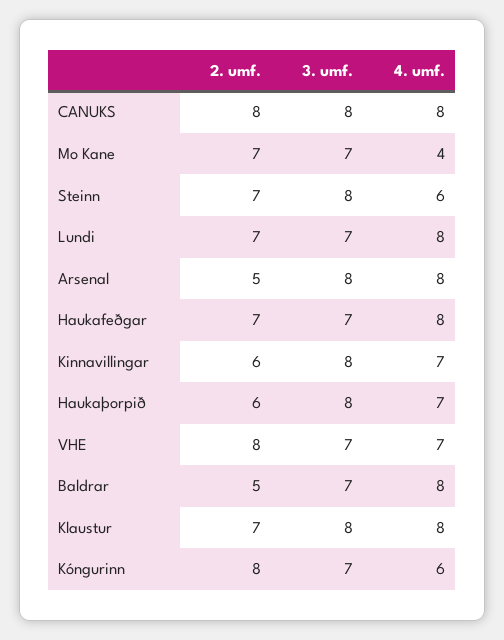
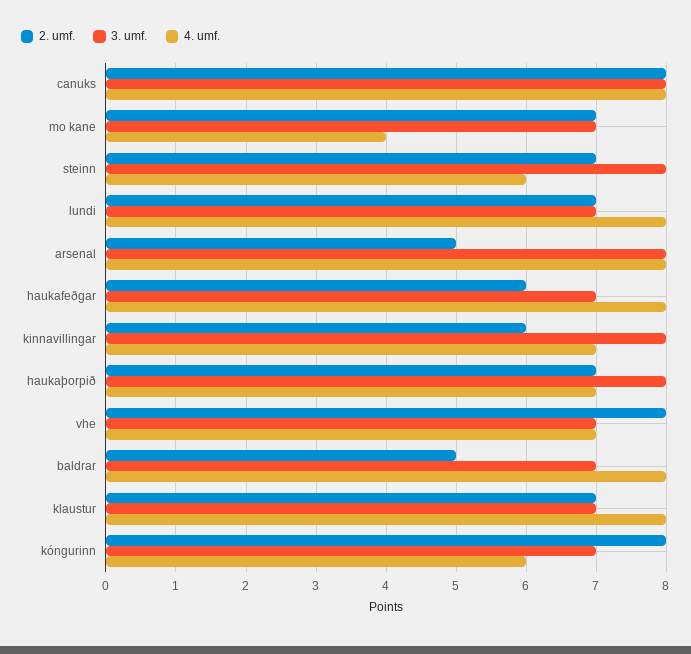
  {
    "2. umf.": {
      "CANUKS": 8,
      "Mo Kane": 7,
      "Steinn": 7,
      "Lundi": 7,
      "Arsenal": 5,
-     "Haukafeðgar": 7,
+     "Haukafeðgar": 6,
      "Kinnavillingar": 6,
-     "Haukaþorpið": 6,
+     "Haukaþorpið": 7,
      "VHE": 8,
      "Baldrar": 5,
      "Klaustur": 7,
      "Kóngurinn": 8
    },
    "3. umf.": {
      "CANUKS": 8,
      "Mo Kane": 7,
      "Steinn": 8,
      "Lundi": 7,
      "Arsenal": 8,
      "Haukafeðgar": 7,
      "Kinnavillingar": 8,
      "Haukaþorpið": 8,
      "VHE": 7,
      "Baldrar": 7,
-     "Klaustur": 8,
+     "Klaustur": 7,
      "Kóngurinn": 7
    },
    "4. umf.": {
      "CANUKS": 8,
      "Mo Kane": 4,
      "Steinn": 6,
      "Lundi": 8,
      "Arsenal": 8,
      "Haukafeðgar": 8,
      "Kinnavillingar": 7,
      "Haukaþorpið": 7,
      "VHE": 7,
      "Baldrar": 8,
      "Klaustur": 8,
      "Kóngurinn": 6
    }
  }

